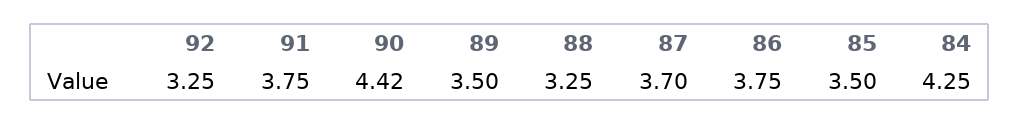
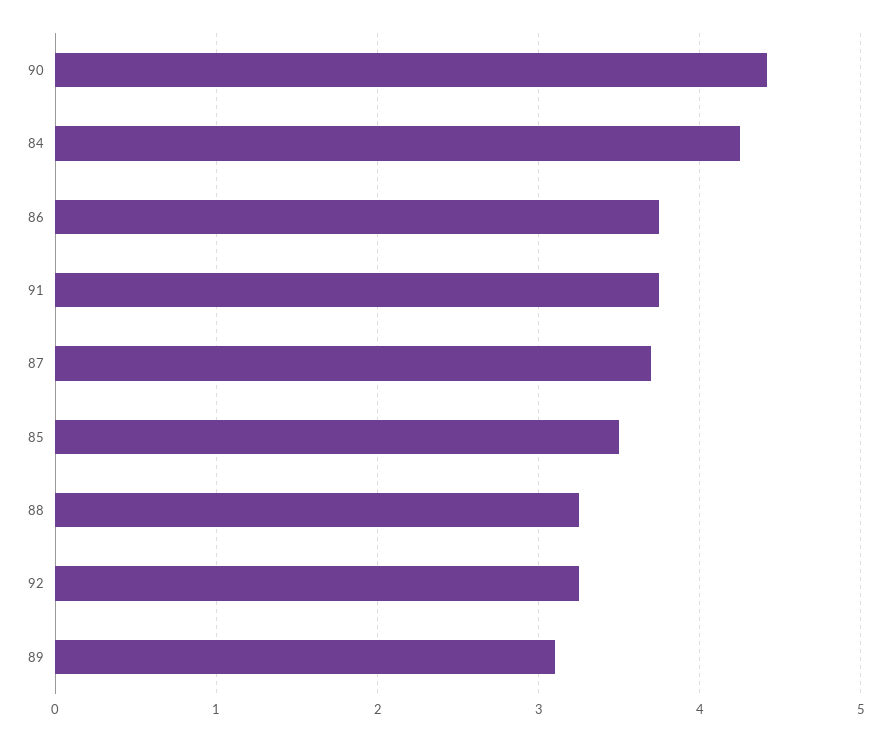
  {
    "92": 3.25,
    "91": 3.75,
    "90": 4.42,
-   "89": 3.5,
+   "89": 3.1,
    "88": 3.25,
    "87": 3.7,
    "86": 3.75,
    "85": 3.5,
    "84": 4.25
  }

